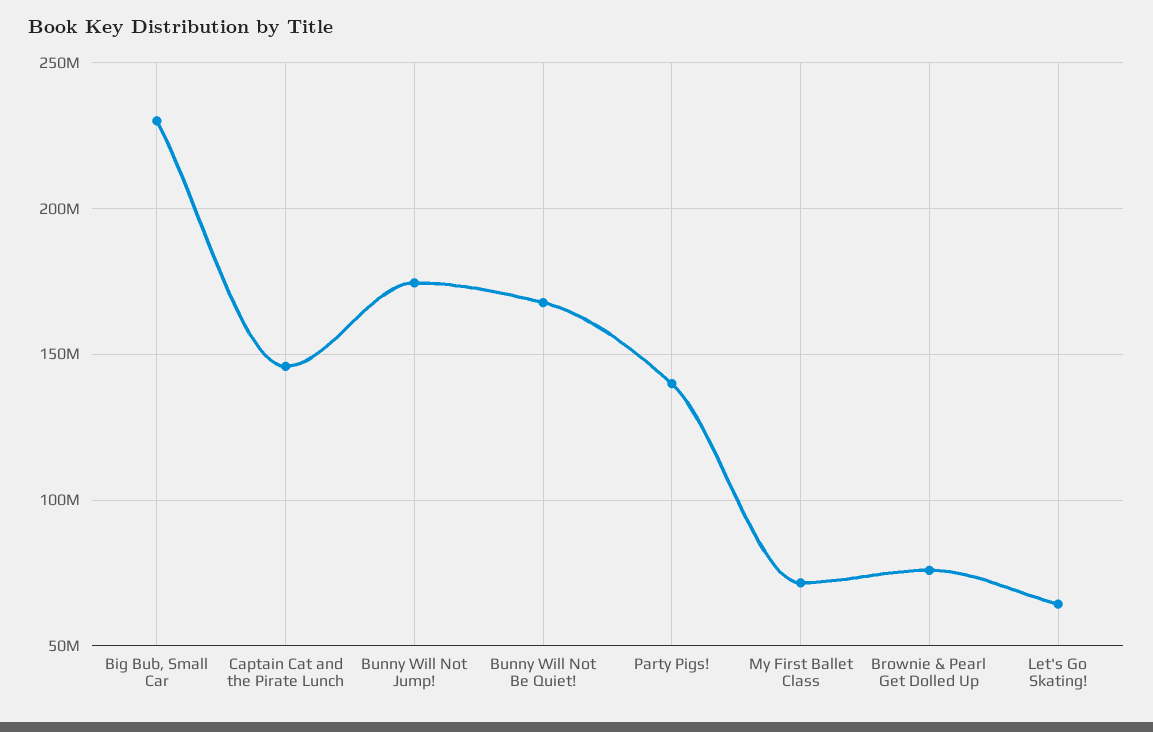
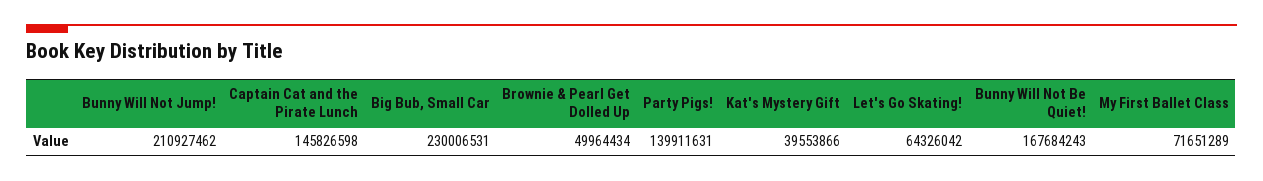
  {
    "Big Bub, Small Car": 230006531,
    "Captain Cat and the Pirate Lunch": 145826598,
-   "Bunny Will Not Jump!": 175000000,
+   "Bunny Will Not Jump!": 210927462,
    "Bunny Will Not Be Quiet!": 167684243,
    "Party Pigs!": 139911631,
    "My First Ballet Class": 71651289,
-   "Brownie & Pearl Get Dolled Up": 75000000,
+   "Brownie & Pearl Get Dolled Up": 49964434,
-   "Let's Go Skating!": 64326042
+   "Let's Go Skating!": 64326042,
+   "Kat's Mystery Gift": 39553866
  }

